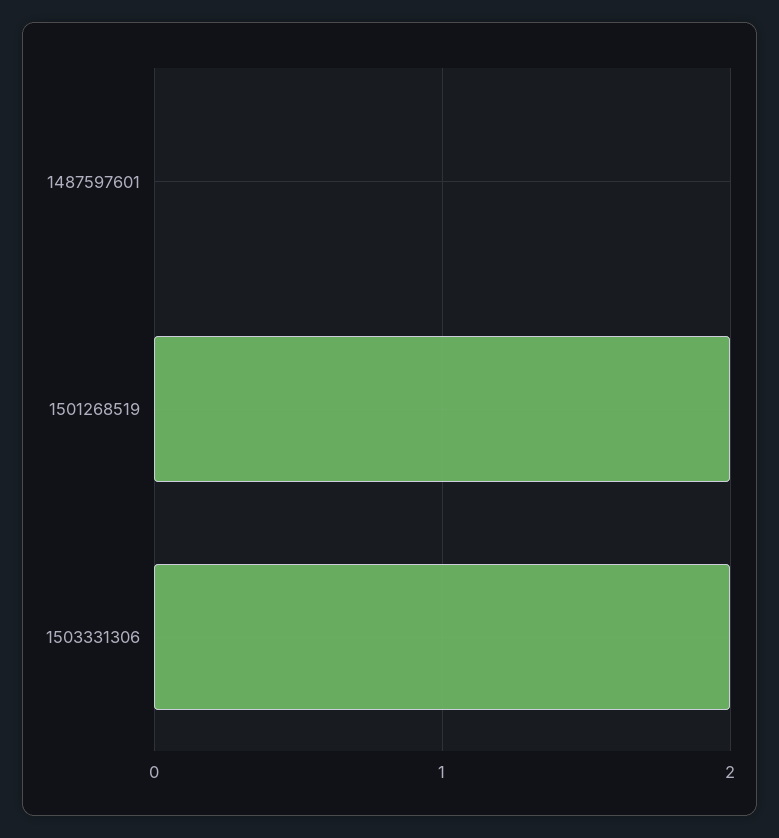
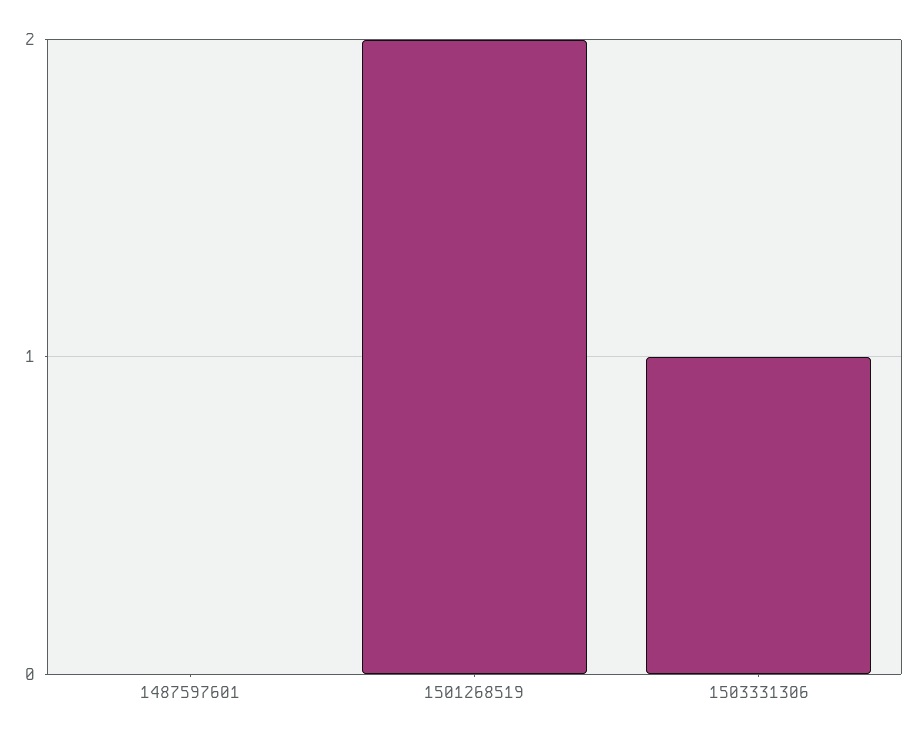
  {
    "1487597601": 0,
    "1501268519": 2,
-   "1503331306": 2
+   "1503331306": 1
  }

